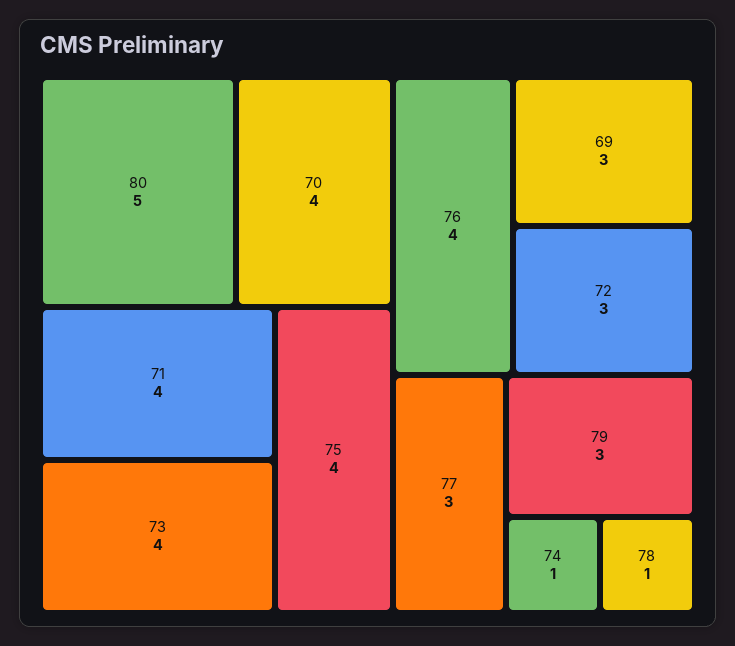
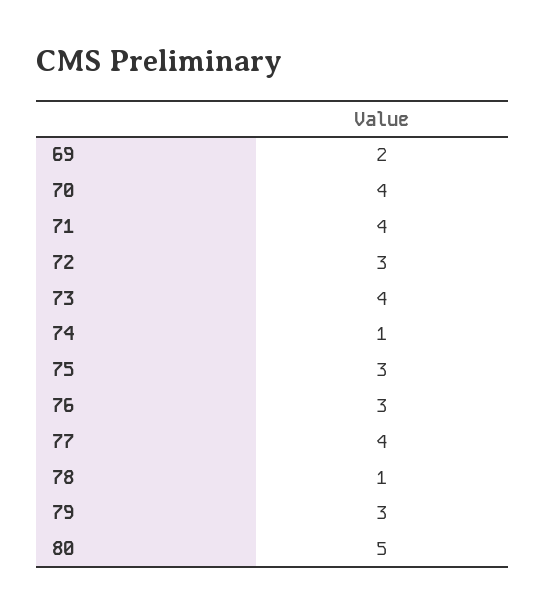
  {
    "80": 5,
    "70": 4,
    "71": 4,
    "73": 4,
-   "75": 4,
+   "75": 3,
-   "76": 4,
+   "76": 3,
-   "69": 3,
+   "69": 2,
    "72": 3,
-   "77": 3,
+   "77": 4,
    "79": 3,
    "74": 1,
    "78": 1
  }

